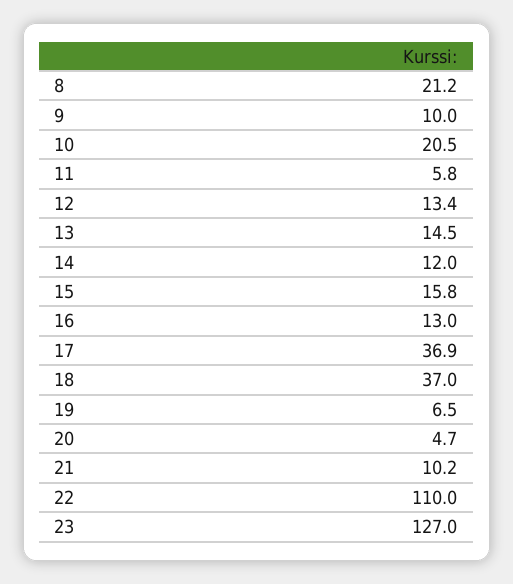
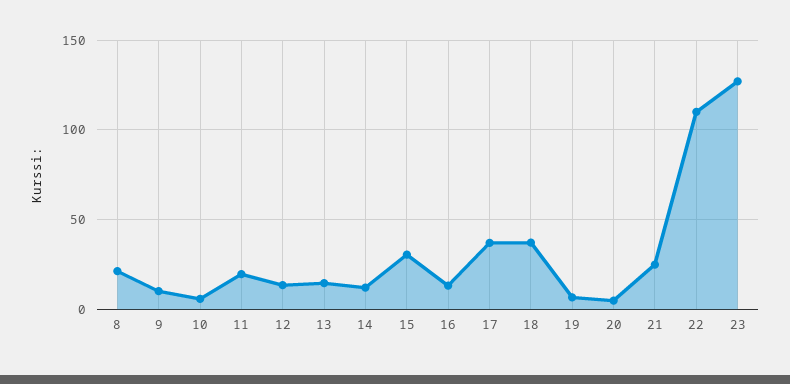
  {
    "8": 21.2,
    "9": 10,
-   "10": 20.5,
+   "10": 5,
-   "11": 5.8,
+   "11": 20,
    "12": 13.4,
    "13": 14.5,
    "14": 12,
-   "15": 15.8,
+   "15": 30,
    "16": 13,
    "17": 36.9,
    "18": 37,
    "19": 6.5,
    "20": 4.7,
-   "21": 10.2,
+   "21": 25,
    "22": 110,
    "23": 127
  }

